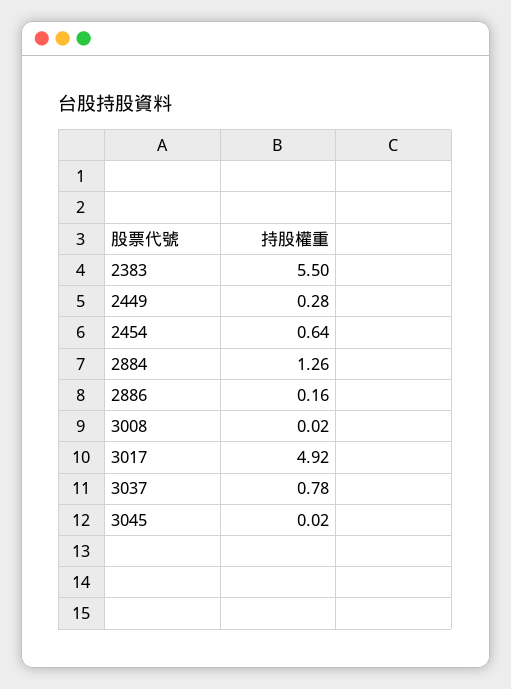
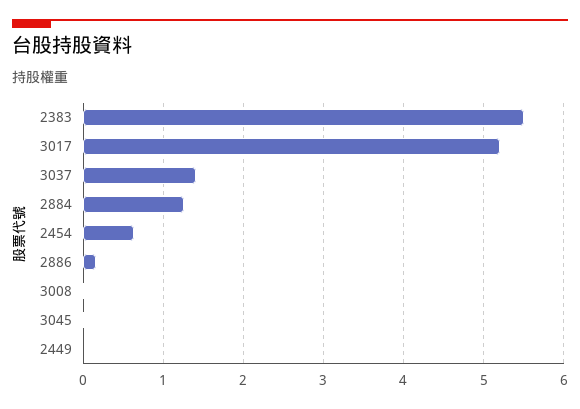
  {
    "2383": 5.5,
-   "2449": 0.28,
+   "2449": 0,
    "2454": 0.64,
    "2884": 1.26,
    "2886": 0.16,
    "3008": 0.02,
-   "3017": 4.92,
+   "3017": 5.2,
-   "3037": 0.78,
+   "3037": 1.4,
    "3045": 0.02
  }

